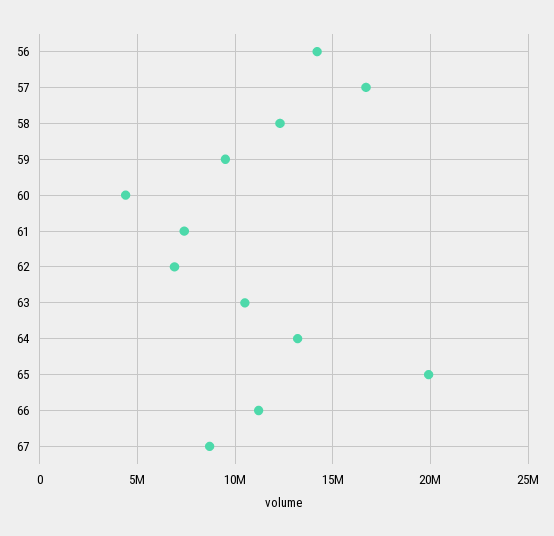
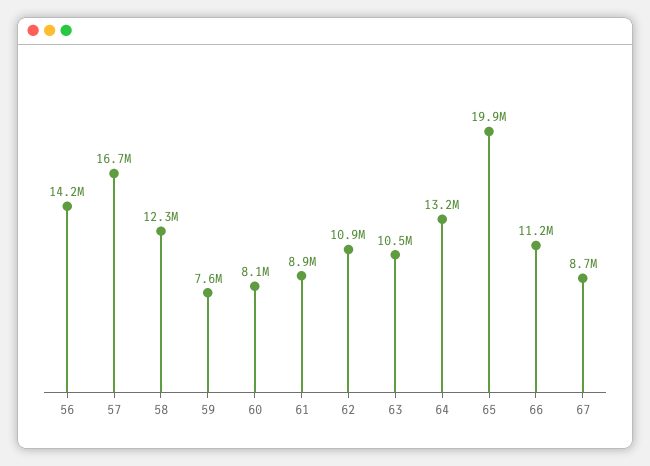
  {
    "56": 14200000,
    "57": 16700000,
    "58": 12300000,
-   "59": 9500000,
+   "59": 7600000,
-   "60": 4500000,
+   "60": 8100000,
-   "61": 7500000,
+   "61": 8900000,
-   "62": 7000000,
+   "62": 10900000,
    "63": 10500000,
    "64": 13200000,
    "65": 19900000,
    "66": 11200000,
    "67": 8700000
  }

